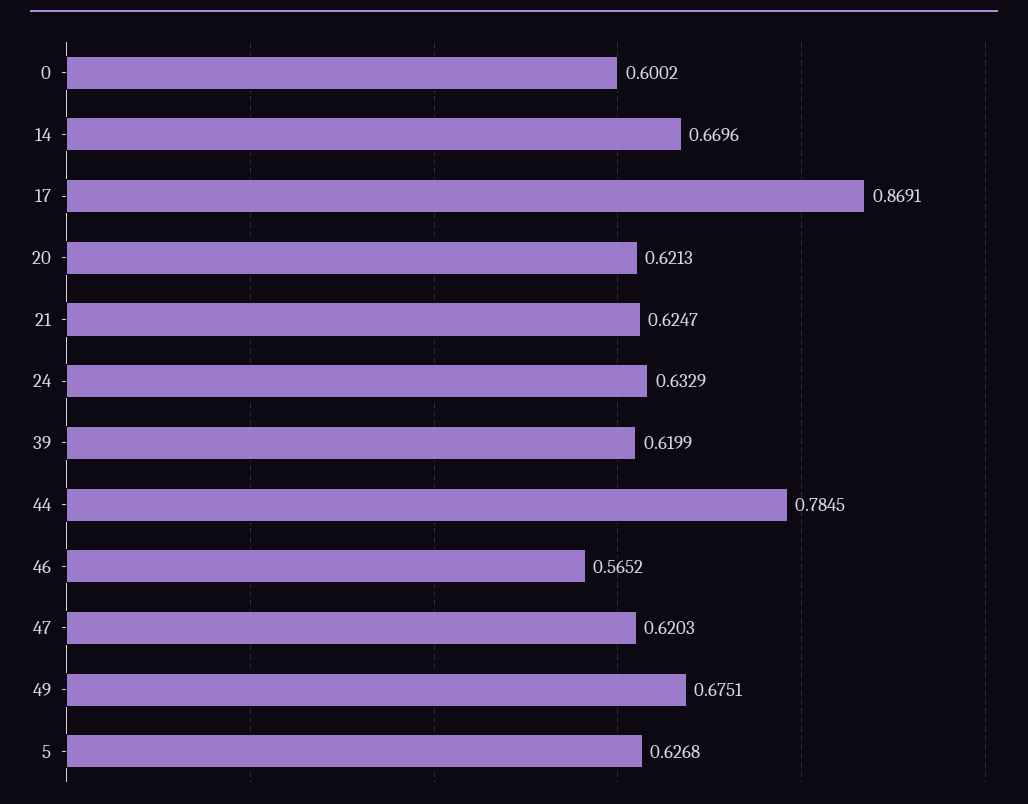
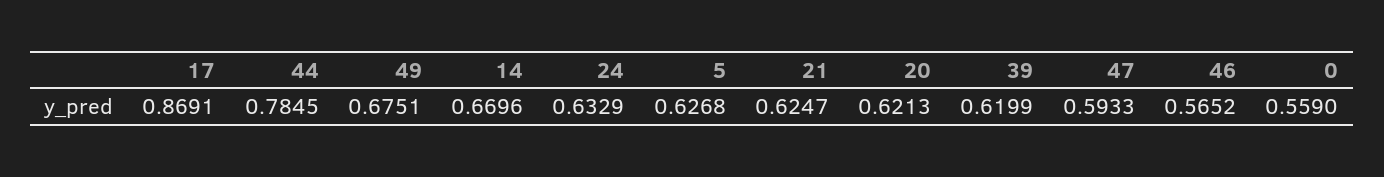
  {
-   "0": 0.6002,
+   "0": 0.559,
    "14": 0.6696,
    "17": 0.8691,
    "20": 0.6213,
    "21": 0.6247,
    "24": 0.6329,
    "39": 0.6199,
    "44": 0.7845,
    "46": 0.5652,
-   "47": 0.6203,
+   "47": 0.5933,
    "49": 0.6751,
    "5": 0.6268
  }

